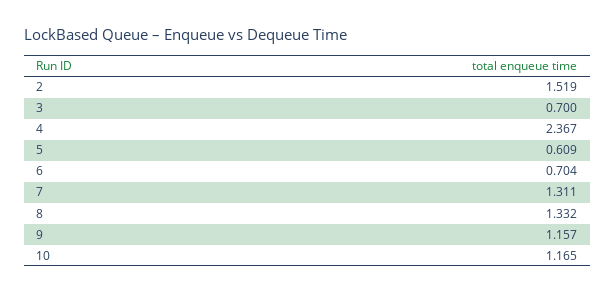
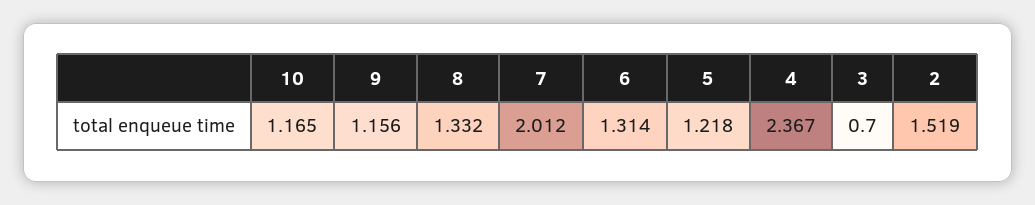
  {
    "2": 1.519,
    "3": 0.7,
    "4": 2.367,
-   "5": 0.609,
+   "5": 1.218,
-   "6": 0.704,
+   "6": 1.314,
-   "7": 1.311,
+   "7": 2.012,
    "8": 1.332,
-   "9": 1.157,
+   "9": 1.156,
    "10": 1.165
  }

